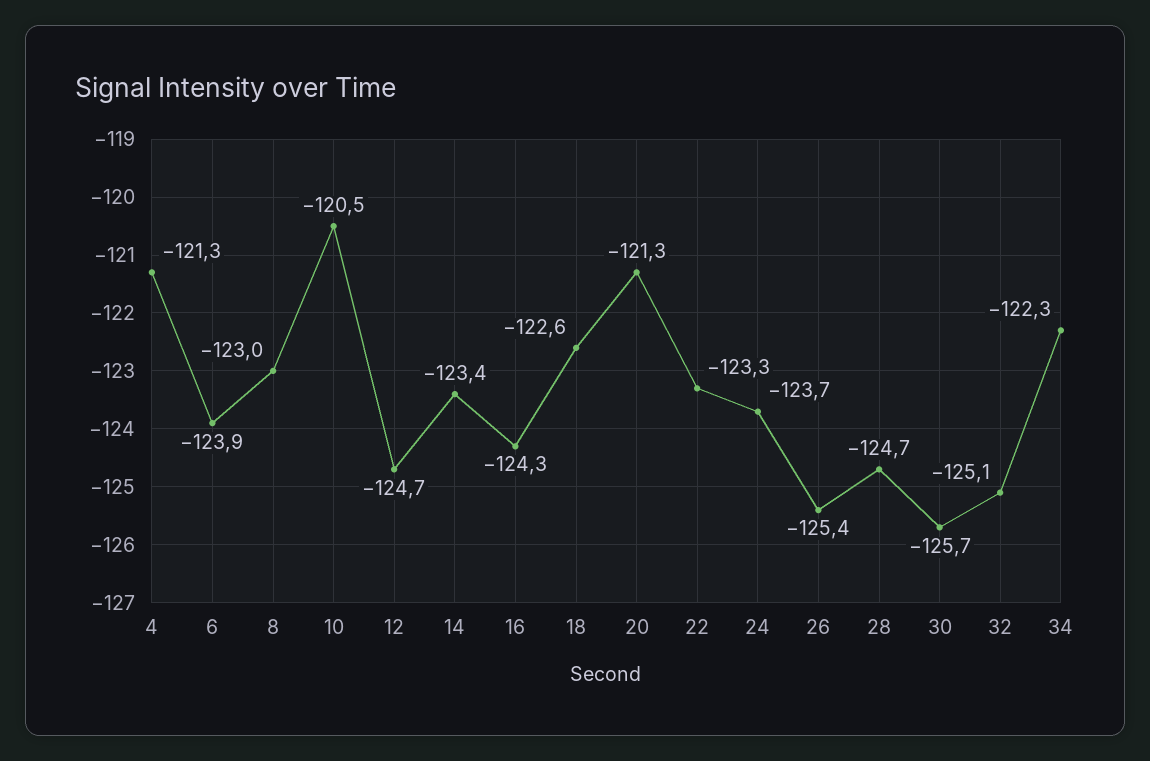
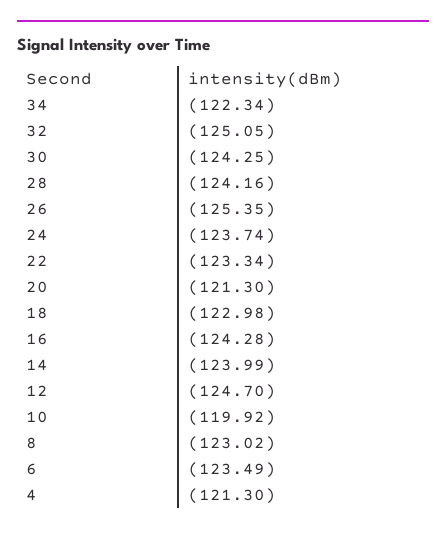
  {
    "4": -121.3,
-   "6": -123.9,
+   "6": -123.49,
    "8": -123.02,
-   "10": -120.5,
+   "10": -119.92,
    "12": -124.7,
-   "14": -123.4,
+   "14": -123.99,
    "16": -124.28,
-   "18": -122.6,
+   "18": -122.98,
    "20": -121.3,
    "22": -123.34,
    "24": -123.74,
    "26": -125.35,
-   "28": -124.7,
+   "28": -124.16,
-   "30": -125.7,
+   "30": -124.25,
    "32": -125.05,
    "34": -122.34
  }

